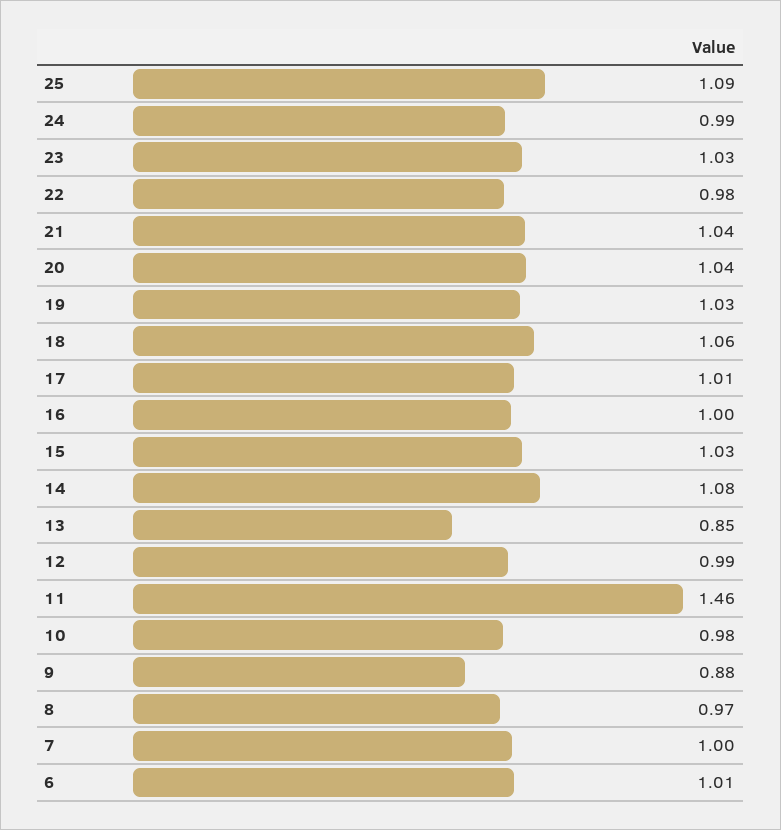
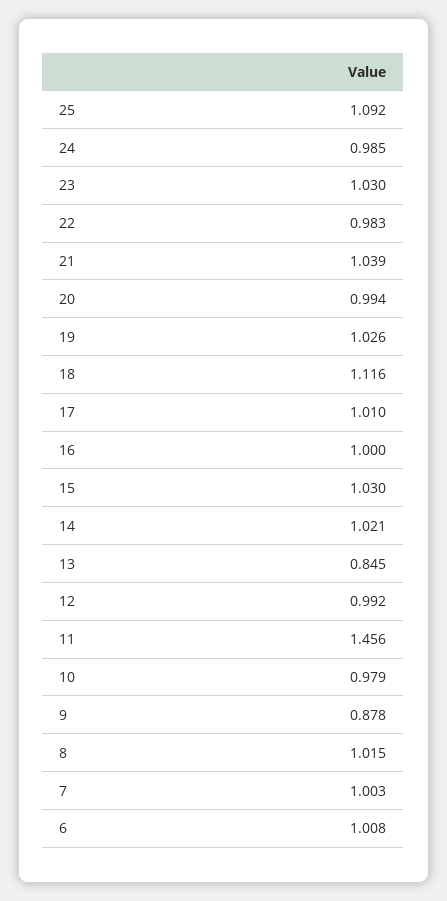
  {
    "25": 1.092,
    "24": 0.985,
    "23": 1.03,
    "22": 0.983,
    "21": 1.039,
-   "20": 1.04,
+   "20": 0.994,
    "19": 1.026,
-   "18": 1.06,
+   "18": 1.116,
    "17": 1.01,
    "16": 1,
    "15": 1.03,
-   "14": 1.08,
+   "14": 1.021,
    "13": 0.845,
    "12": 0.992,
    "11": 1.456,
    "10": 0.979,
    "9": 0.878,
-   "8": 0.97,
+   "8": 1.015,
    "7": 1.003,
    "6": 1.008
  }

